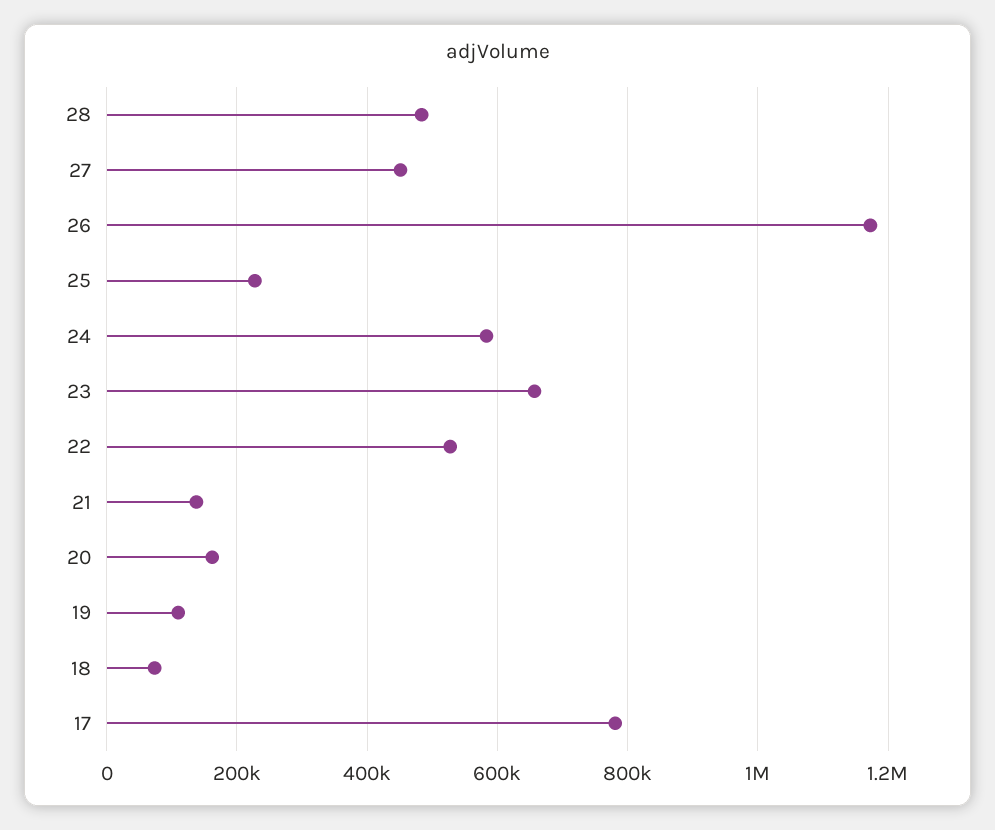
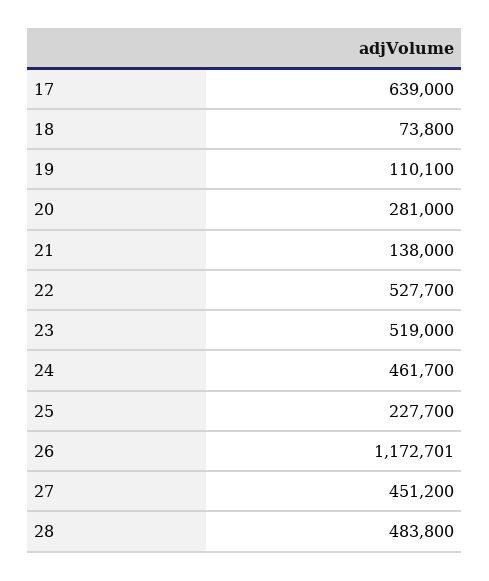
  {
    "28": 483800,
    "27": 451200,
    "26": 1172701,
    "25": 227700,
-   "24": 580000,
+   "24": 461700,
-   "23": 660000,
+   "23": 519000,
    "22": 527700,
    "21": 138000,
-   "20": 160000,
+   "20": 281000,
    "19": 110100,
    "18": 73800,
-   "17": 780000
+   "17": 639000
  }

